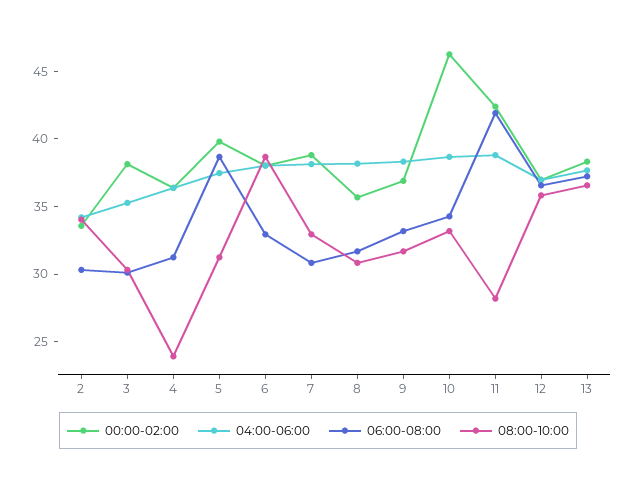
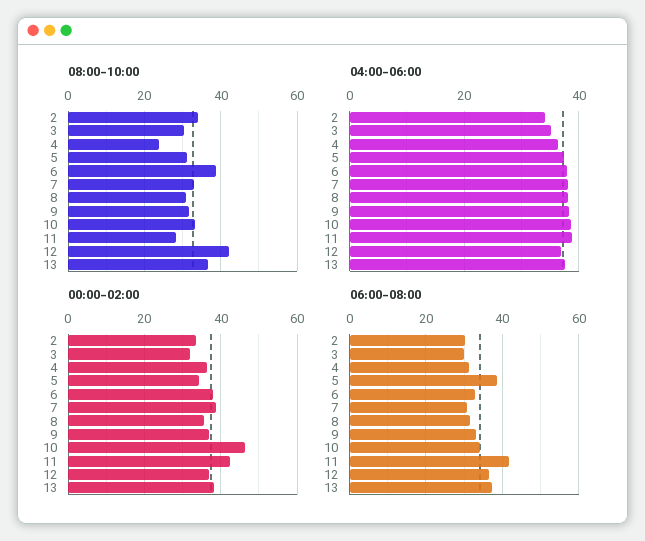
  {
    "00:00-02:00": {
      "2": 34,
-     "3": 38,
+     "3": 32,
      "4": 36,
-     "5": 40,
+     "5": 34,
      "6": 38,
      "7": 39,
      "8": 36,
      "9": 37,
      "10": 46,
      "11": 42,
      "12": 37,
      "13": 38
    },
    "04:00-06:00": {
      "2": 34,
      "3": 35,
      "4": 36,
      "5": 37,
      "6": 38,
      "7": 38,
      "8": 38,
      "9": 38,
      "10": 39,
      "11": 39,
      "12": 37,
      "13": 38
    },
    "06:00-08:00": {
      "2": 30,
      "3": 30,
      "4": 31,
      "5": 39,
      "6": 33,
      "7": 31,
      "8": 32,
      "9": 33,
      "10": 34,
      "11": 42,
      "12": 37,
      "13": 37
    },
    "08:00-10:00": {
      "2": 34,
      "3": 30,
      "4": 24,
      "5": 31,
      "6": 39,
      "7": 33,
      "8": 31,
      "9": 32,
      "10": 33,
      "11": 28,
-     "12": 36,
+     "12": 42,
      "13": 37
    }
  }

